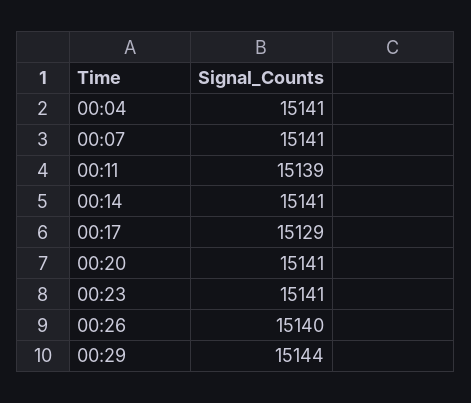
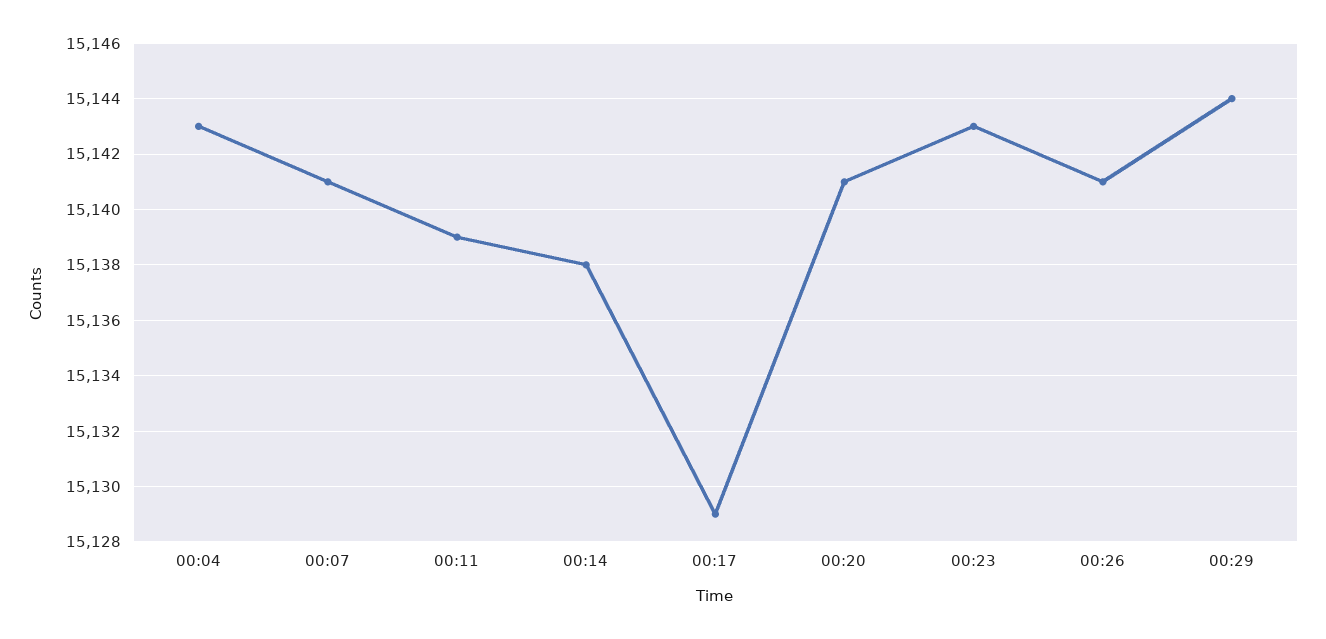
  {
-   "00:04": 15141,
+   "00:04": 15143,
    "00:07": 15141,
    "00:11": 15139,
-   "00:14": 15141,
+   "00:14": 15138,
    "00:17": 15129,
    "00:20": 15141,
-   "00:23": 15141,
+   "00:23": 15143,
-   "00:26": 15140,
+   "00:26": 15141,
    "00:29": 15144
  }

